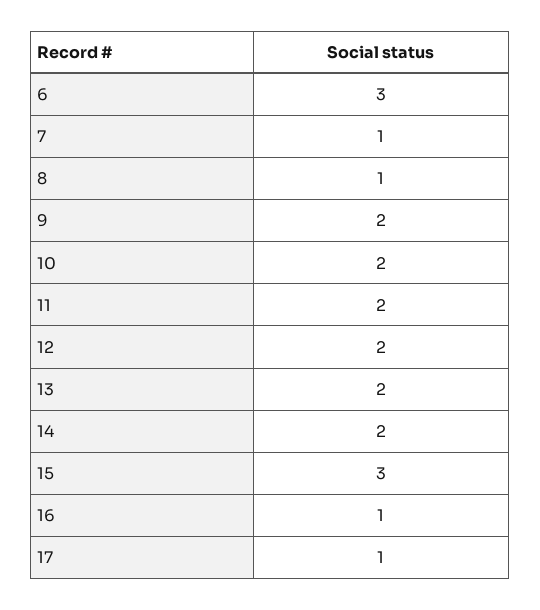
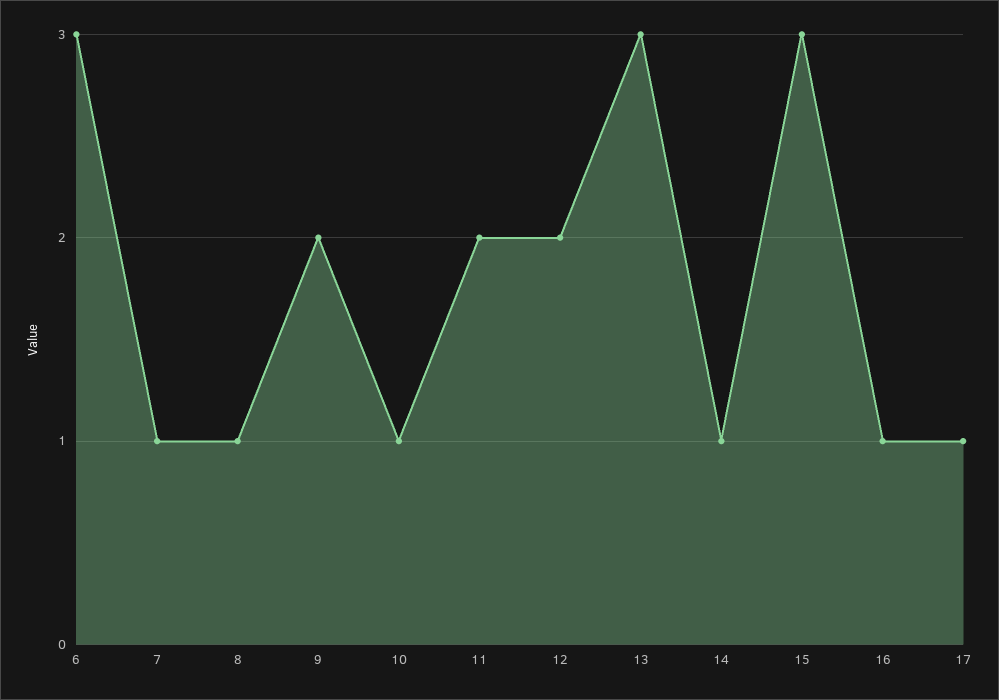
  {
    "6": 3,
    "7": 1,
    "8": 1,
    "9": 2,
-   "10": 2,
+   "10": 1,
    "11": 2,
    "12": 2,
-   "13": 2,
+   "13": 3,
-   "14": 2,
+   "14": 1,
    "15": 3,
    "16": 1,
    "17": 1
  }

